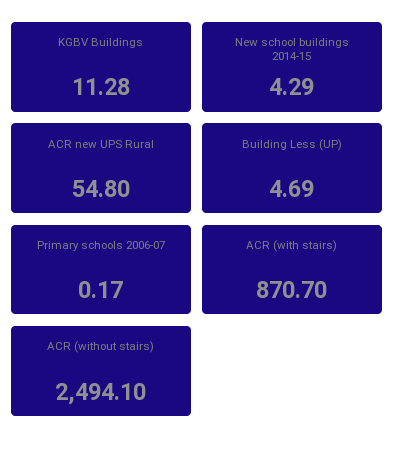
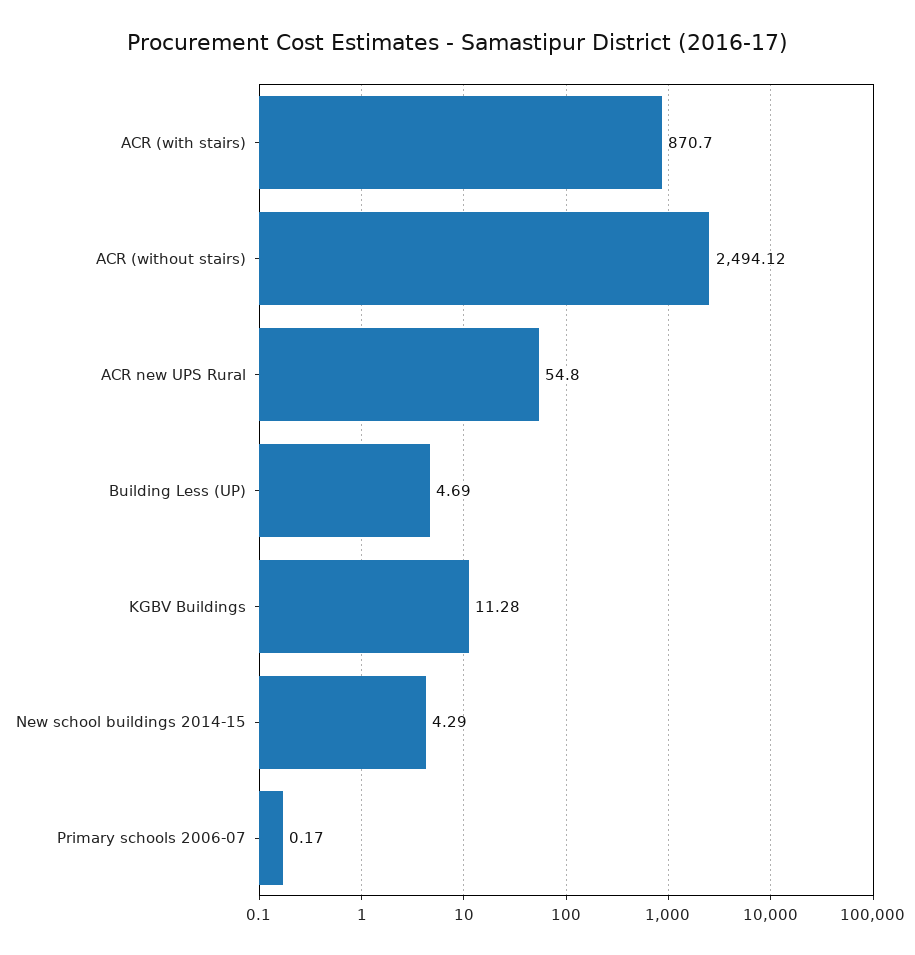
  {
    "KGBV Buildings": 11.28,
    "New school buildings 2014-15": 4.29,
    "ACR new UPS Rural": 54.8,
    "Building Less (UP)": 4.69,
    "Primary schools 2006-07": 0.17,
    "ACR (with stairs)": 870.7,
-   "ACR (without stairs)": 2494.1
+   "ACR (without stairs)": 2494.12
  }

